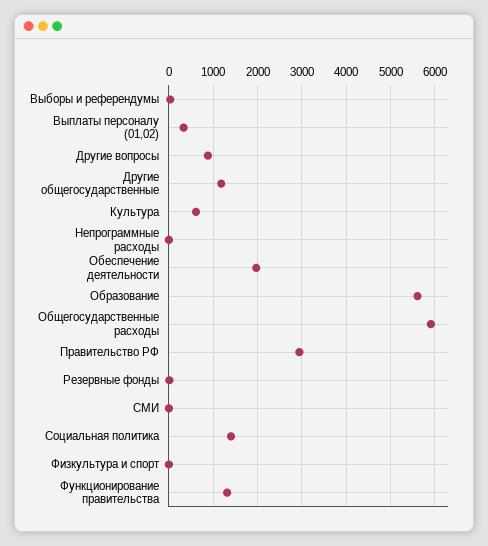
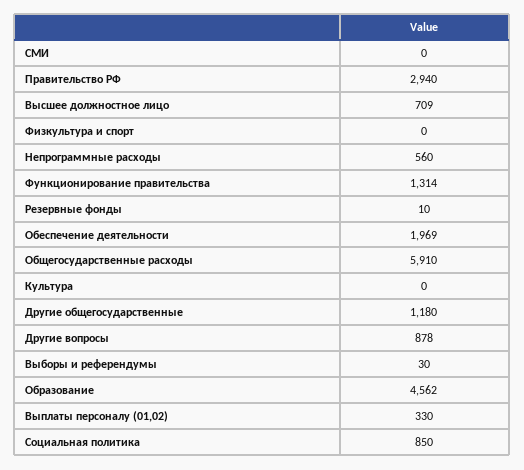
  {
    "Выборы и референдумы": 30,
    "Выплаты персоналу (01,02)": 330,
    "Другие вопросы": 878,
    "Другие общегосударственные": 1180,
-   "Культура": 600,
+   "Культура": 0,
-   "Непрограммные расходы": 0,
+   "Непрограммные расходы": 560,
    "Обеспечение деятельности": 1969,
-   "Образование": 5600,
+   "Образование": 4562,
    "Общегосударственные расходы": 5910,
    "Правительство РФ": 2940,
    "Резервные фонды": 10,
    "СМИ": 0,
-   "Социальная политика": 1400,
+   "Социальная политика": 850,
    "Физкультура и спорт": 0,
-   "Функционирование правительства": 1314
+   "Функционирование правительства": 1314,
+   "Высшее должностное лицо": 709
  }

